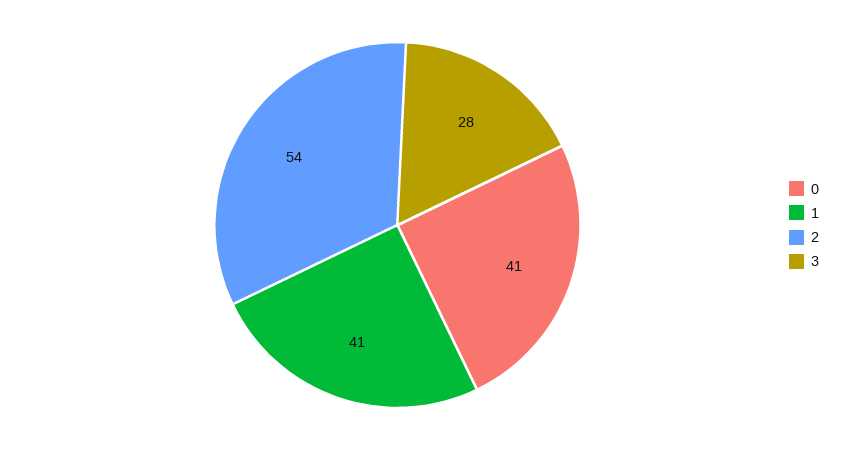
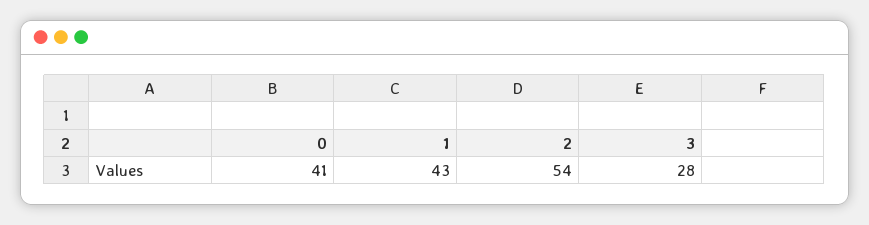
  {
    "0": 41,
-   "1": 41,
+   "1": 43,
    "2": 54,
    "3": 28
  }

